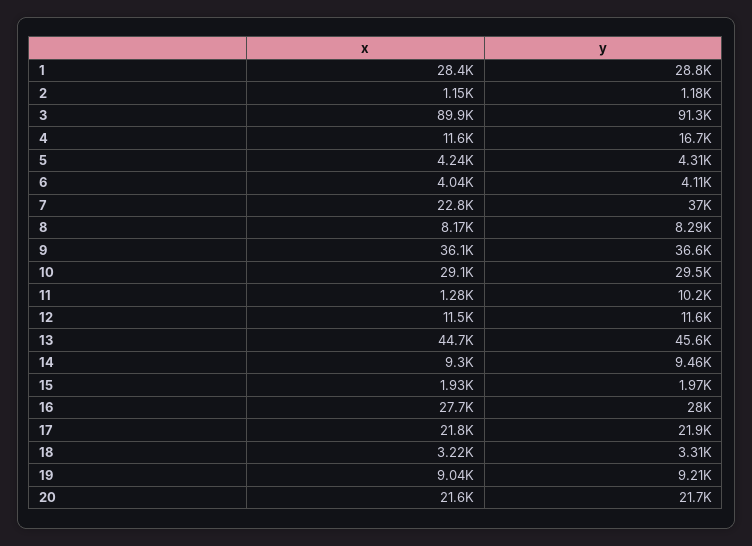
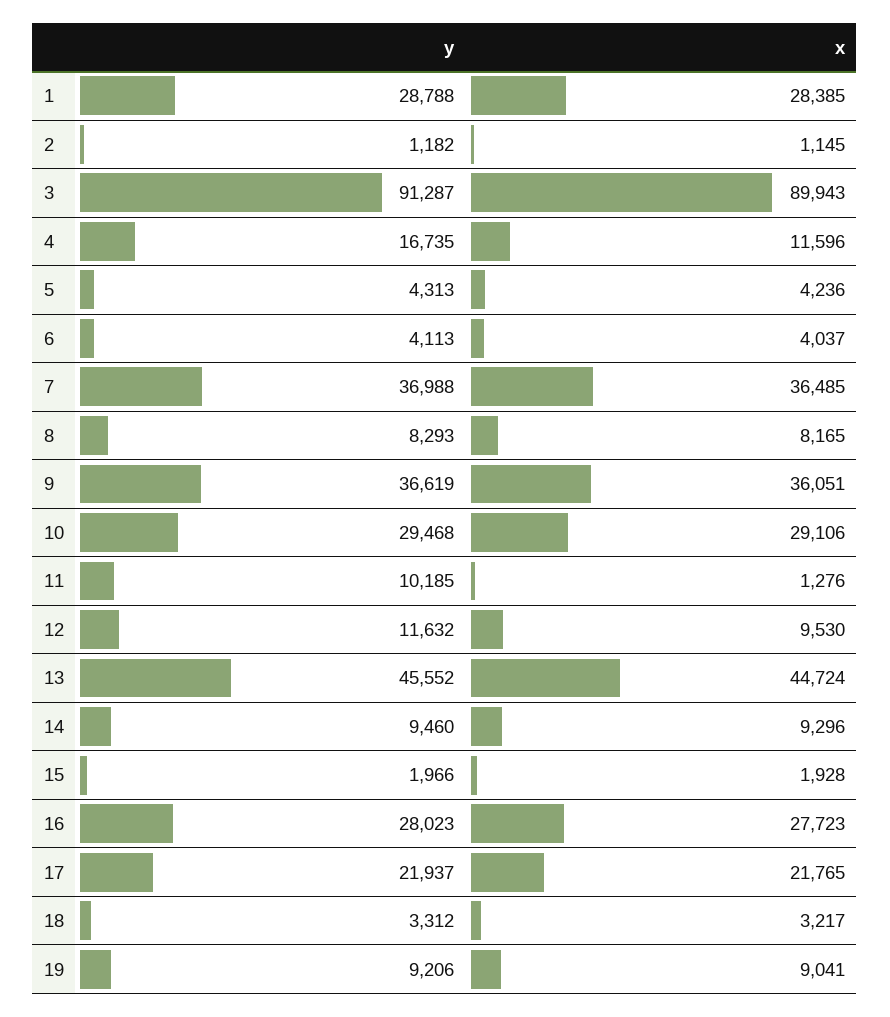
  {
    "x": {
      "1": 28385,
      "2": 1145,
      "3": 89943,
      "4": 11596,
      "5": 4236,
      "6": 4037,
-     "7": 22800,
+     "7": 36485,
      "8": 8165,
      "9": 36051,
      "10": 29106,
      "11": 1276,
-     "12": 11500,
+     "12": 9530,
      "13": 44724,
      "14": 9296,
      "15": 1928,
      "16": 27723,
      "17": 21765,
      "18": 3217,
-     "19": 9041,
+     "19": 9041
-     "20": 21600
    },
    "y": {
      "1": 28788,
      "2": 1182,
      "3": 91287,
      "4": 16735,
      "5": 4313,
      "6": 4113,
      "7": 36988,
      "8": 8293,
      "9": 36619,
      "10": 29468,
      "11": 10185,
      "12": 11632,
      "13": 45552,
      "14": 9460,
      "15": 1966,
      "16": 28023,
      "17": 21937,
      "18": 3312,
-     "19": 9206,
+     "19": 9206
-     "20": 21700
    }
  }

